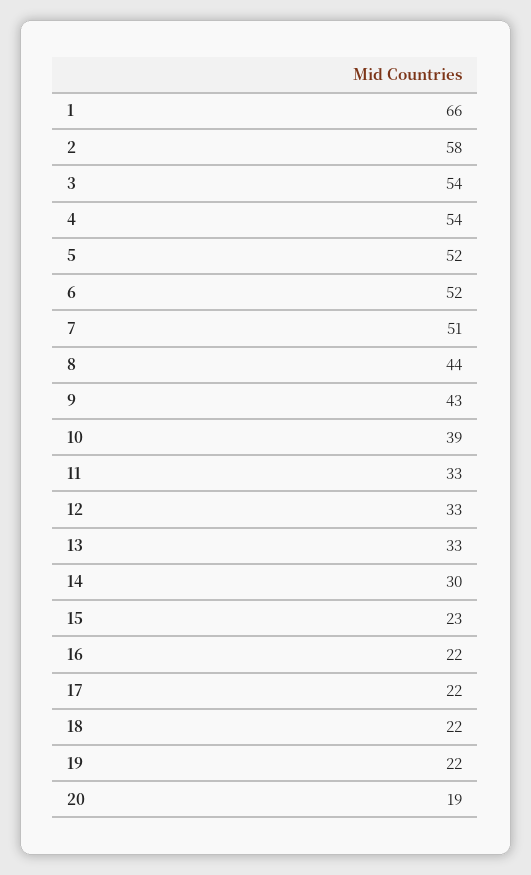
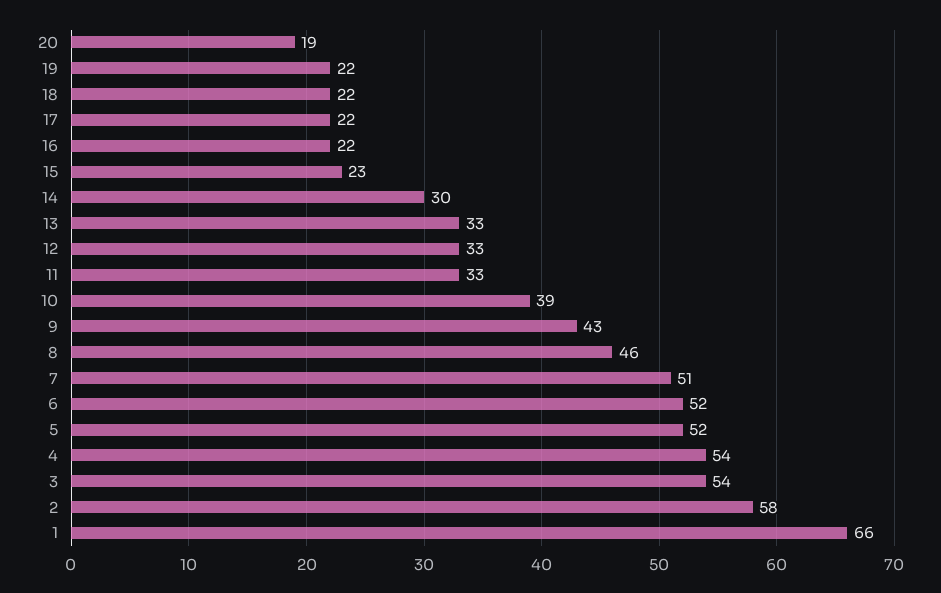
  {
    "1": 66,
    "2": 58,
    "3": 54,
    "4": 54,
    "5": 52,
    "6": 52,
    "7": 51,
-   "8": 44,
+   "8": 46,
    "9": 43,
    "10": 39,
    "11": 33,
    "12": 33,
    "13": 33,
    "14": 30,
    "15": 23,
    "16": 22,
    "17": 22,
    "18": 22,
    "19": 22,
    "20": 19
  }

